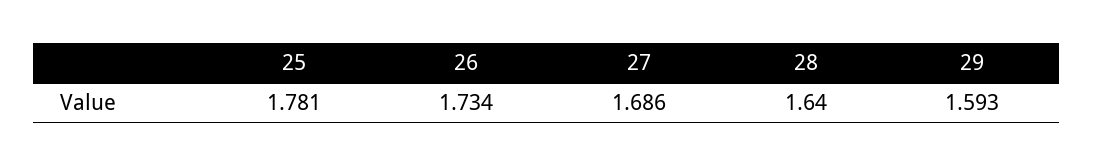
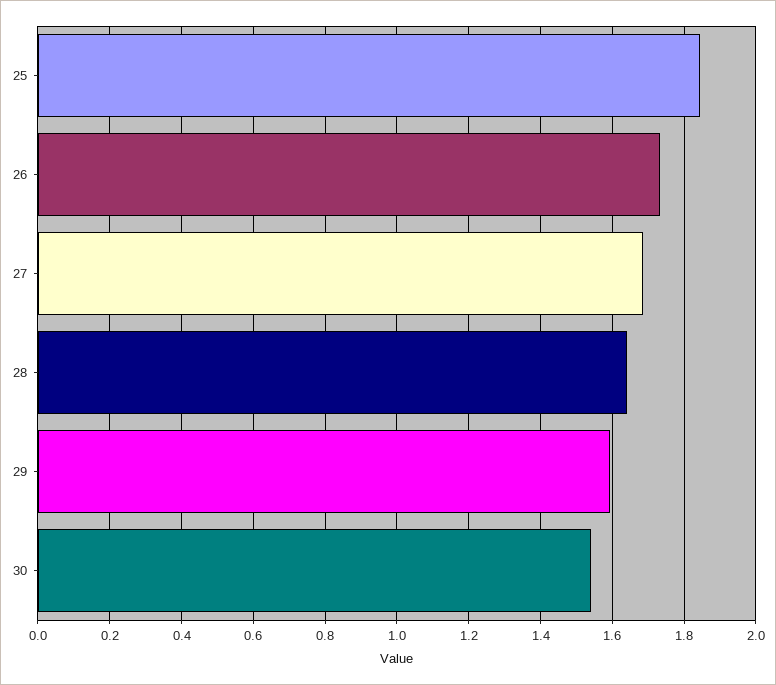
  {
-   "25": 1.781,
+   "25": 1.84,
    "26": 1.734,
    "27": 1.686,
    "28": 1.64,
-   "29": 1.593
+   "29": 1.593,
+   "30": 1.54
  }

